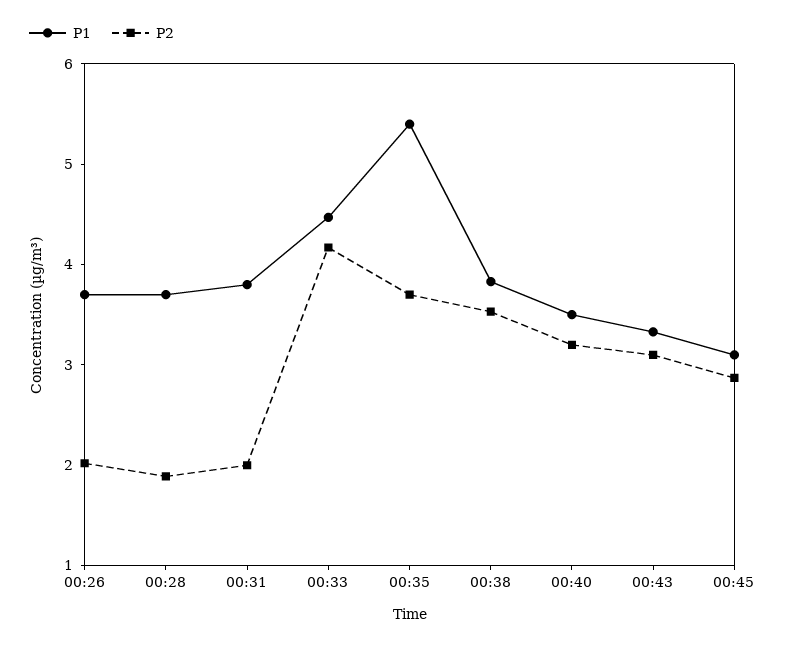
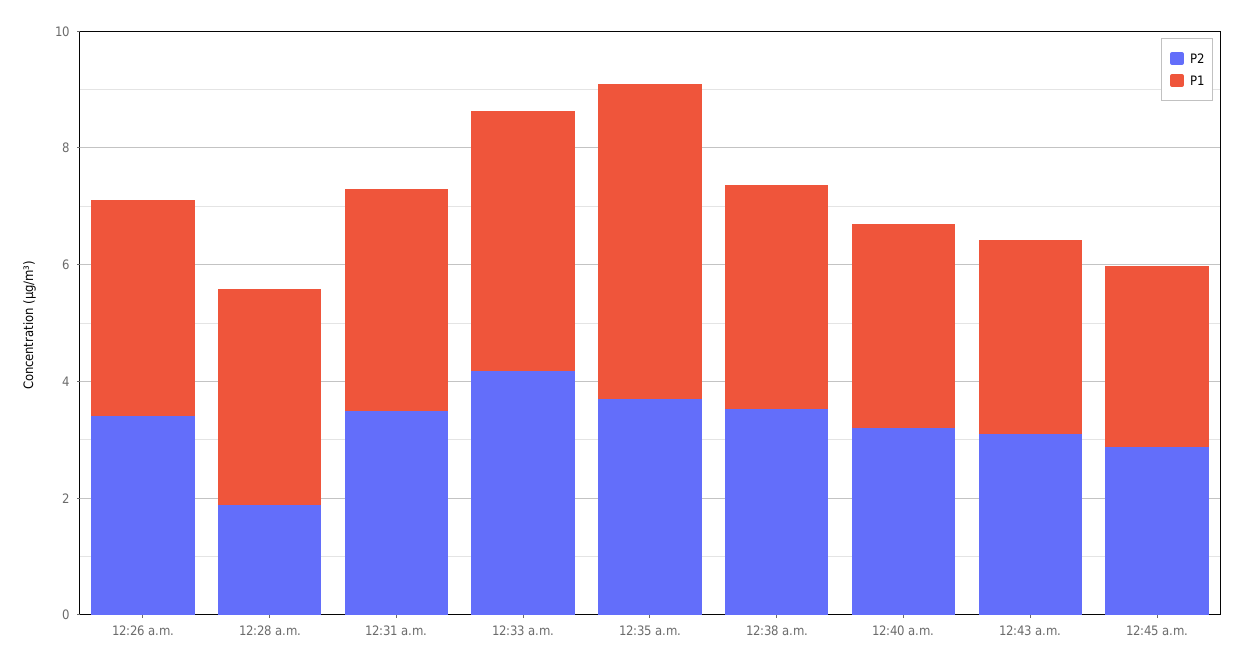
  {
    "P1": {
      "00:26": 3.8,
      "00:28": 3.8,
      "00:31": 3.8,
      "00:33": 4.4,
      "00:35": 5.4,
      "00:38": 3.8,
      "00:40": 3.6,
      "00:43": 3.4,
      "00:45": 3.2
    },
    "P2": {
-     "00:26": 2,
+     "00:26": 3.5,
      "00:28": 1.8,
-     "00:31": 2,
+     "00:31": 3.5,
      "00:33": 4.2,
      "00:35": 3.8,
      "00:38": 3.6,
      "00:40": 3.2,
      "00:43": 3.2,
      "00:45": 2.8
    }
  }

